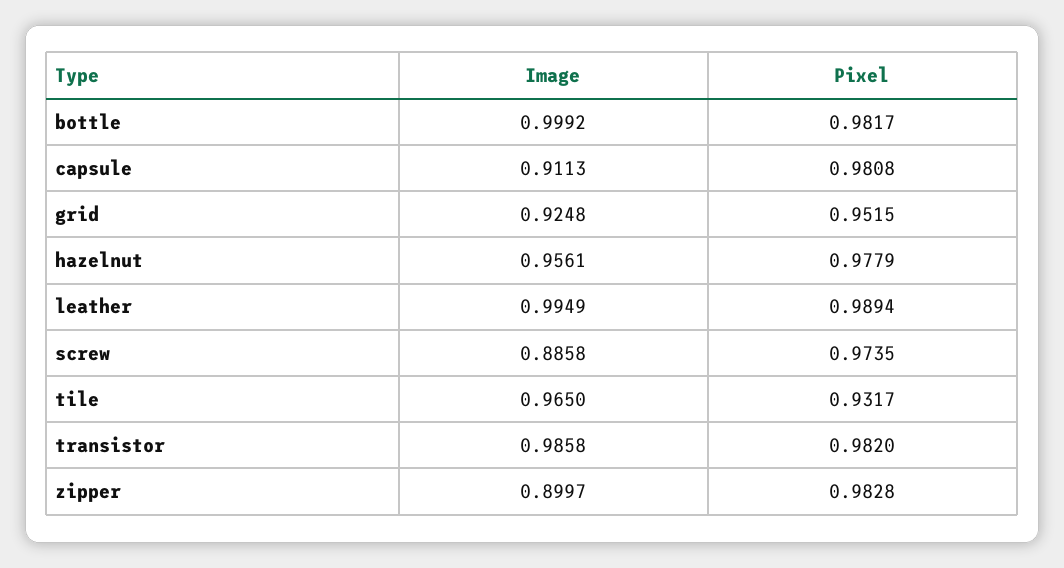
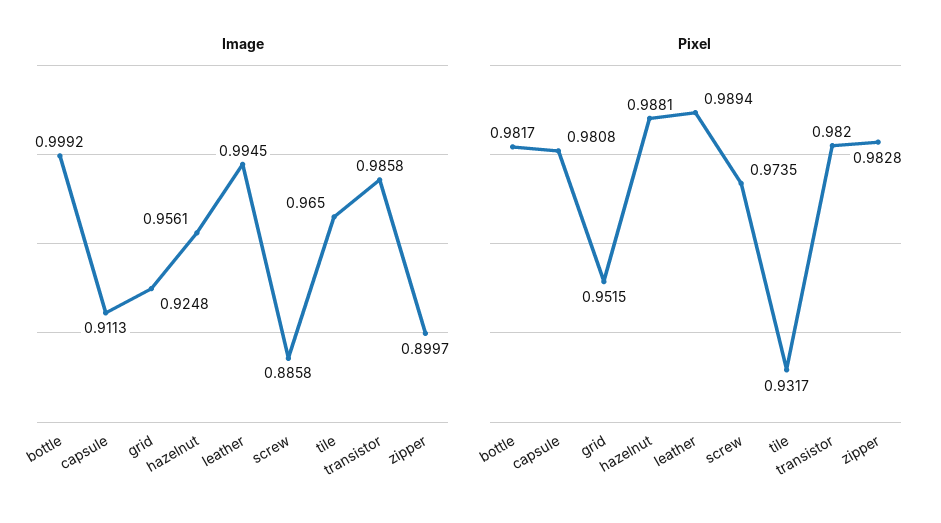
  {
    "Image": {
      "bottle": 0.9992,
      "capsule": 0.9113,
      "grid": 0.9248,
      "hazelnut": 0.9561,
-     "leather": 0.9949,
+     "leather": 0.9945,
      "screw": 0.8858,
      "tile": 0.965,
      "transistor": 0.9858,
      "zipper": 0.8997
    },
    "Pixel": {
      "bottle": 0.9817,
      "capsule": 0.9808,
      "grid": 0.9515,
-     "hazelnut": 0.9779,
+     "hazelnut": 0.9881,
      "leather": 0.9894,
      "screw": 0.9735,
      "tile": 0.9317,
      "transistor": 0.982,
      "zipper": 0.9828
    }
  }

